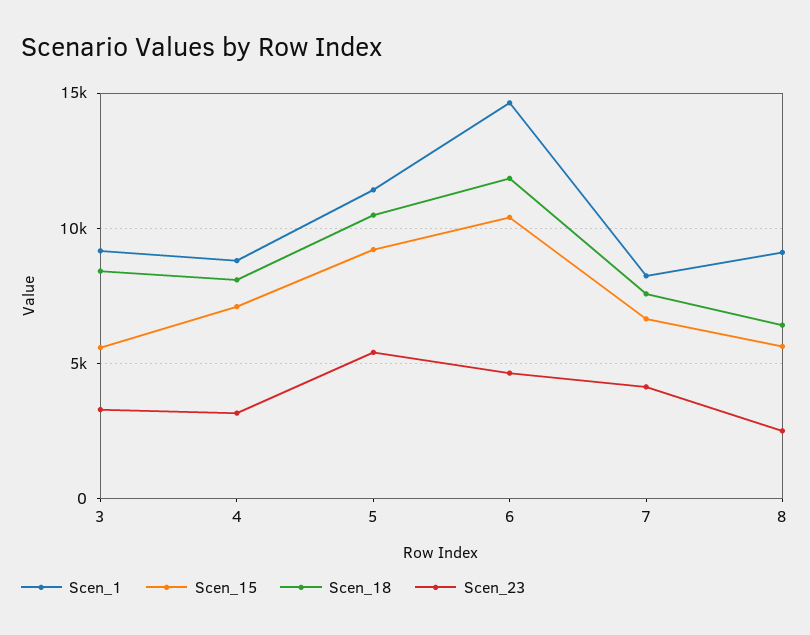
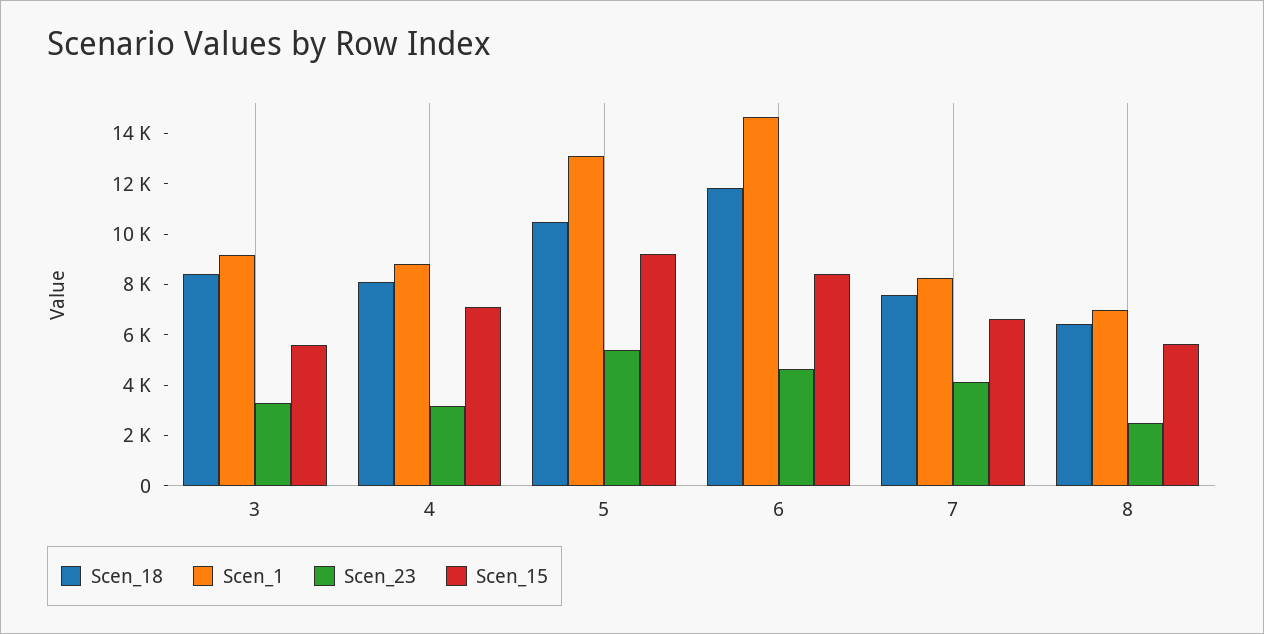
  {
    "Scen_1": {
      "3": 9000,
      "4": 9000,
-     "5": 11500,
+     "5": 13000,
      "6": 14500,
      "7": 8000,
-     "8": 9000
+     "8": 7000
    },
    "Scen_15": {
      "3": 5500,
      "4": 7000,
      "5": 9000,
-     "6": 10500,
+     "6": 8500,
      "7": 6500,
      "8": 5500
    },
    "Scen_18": {
      "3": 8500,
      "4": 8000,
      "5": 10500,
      "6": 12000,
      "7": 7500,
      "8": 6500
    },
    "Scen_23": {
      "3": 3500,
      "4": 3000,
      "5": 5500,
      "6": 4500,
      "7": 4000,
      "8": 2500
    }
  }

